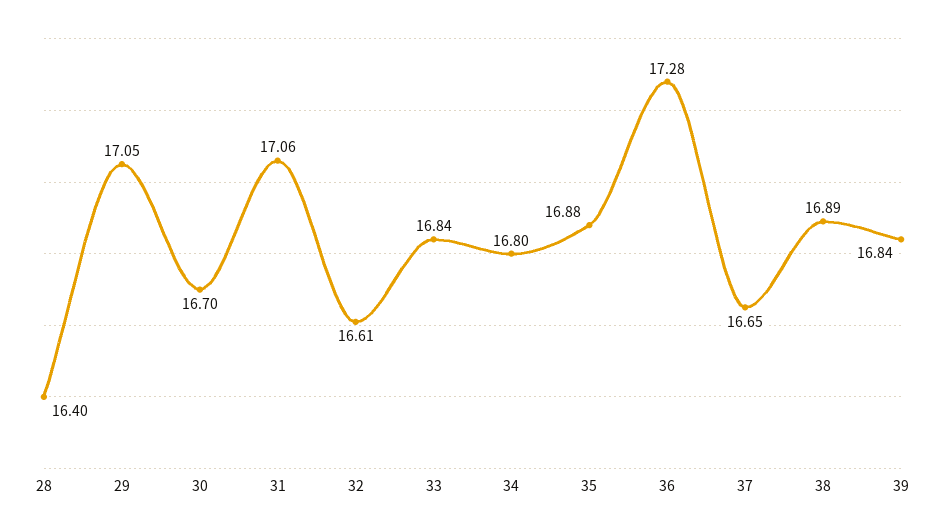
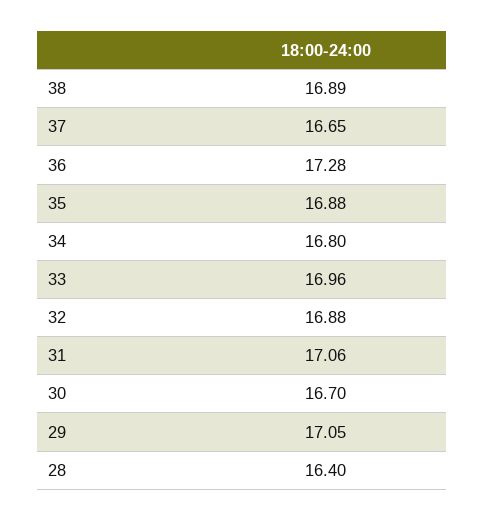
  {
    "28": 16.4,
    "29": 17.05,
    "30": 16.7,
    "31": 17.06,
-   "32": 16.61,
+   "32": 16.88,
-   "33": 16.84,
+   "33": 16.96,
    "34": 16.8,
    "35": 16.88,
    "36": 17.28,
    "37": 16.65,
-   "38": 16.89,
+   "38": 16.89
-   "39": 16.84
  }

